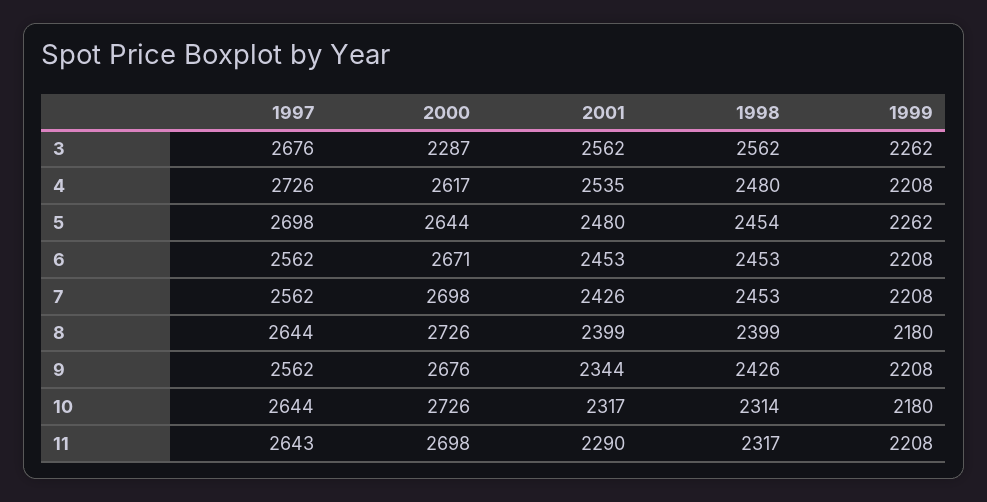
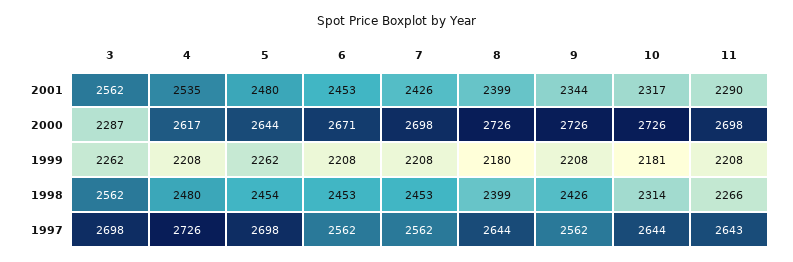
  {
    "1997": {
-     "3": 2676,
+     "3": 2698,
      "4": 2726,
      "5": 2698,
      "6": 2562,
      "7": 2562,
      "8": 2644,
      "9": 2562,
      "10": 2644,
      "11": 2643
    },
    "2000": {
      "3": 2287,
      "4": 2617,
      "5": 2644,
      "6": 2671,
      "7": 2698,
      "8": 2726,
-     "9": 2676,
+     "9": 2726,
      "10": 2726,
      "11": 2698
    },
    "2001": {
      "3": 2562,
      "4": 2535,
      "5": 2480,
      "6": 2453,
      "7": 2426,
      "8": 2399,
      "9": 2344,
      "10": 2317,
      "11": 2290
    },
    "1998": {
      "3": 2562,
      "4": 2480,
      "5": 2454,
      "6": 2453,
      "7": 2453,
      "8": 2399,
      "9": 2426,
      "10": 2314,
-     "11": 2317
+     "11": 2266
    },
    "1999": {
      "3": 2262,
      "4": 2208,
      "5": 2262,
      "6": 2208,
      "7": 2208,
      "8": 2180,
      "9": 2208,
-     "10": 2180,
+     "10": 2181,
      "11": 2208
    }
  }

